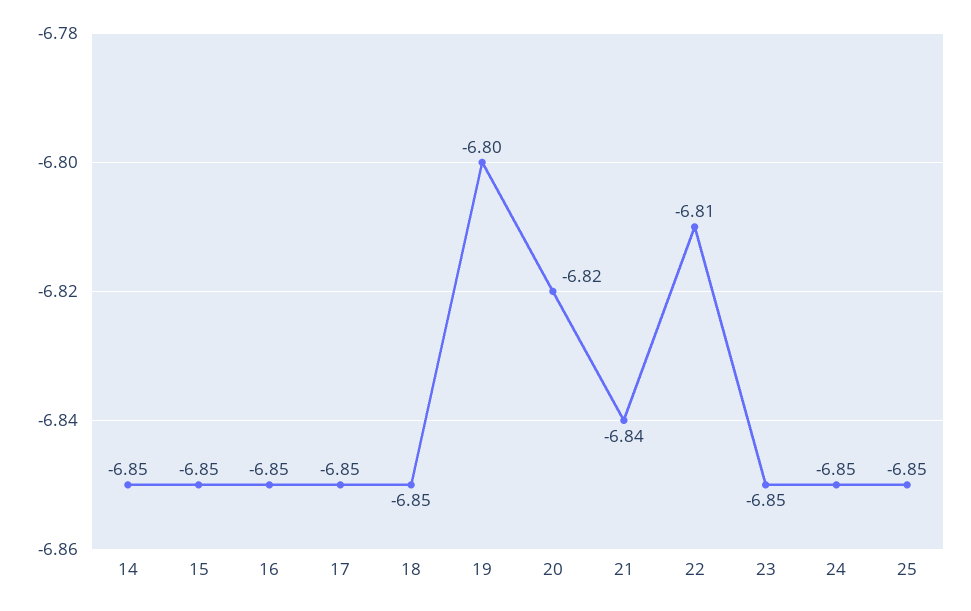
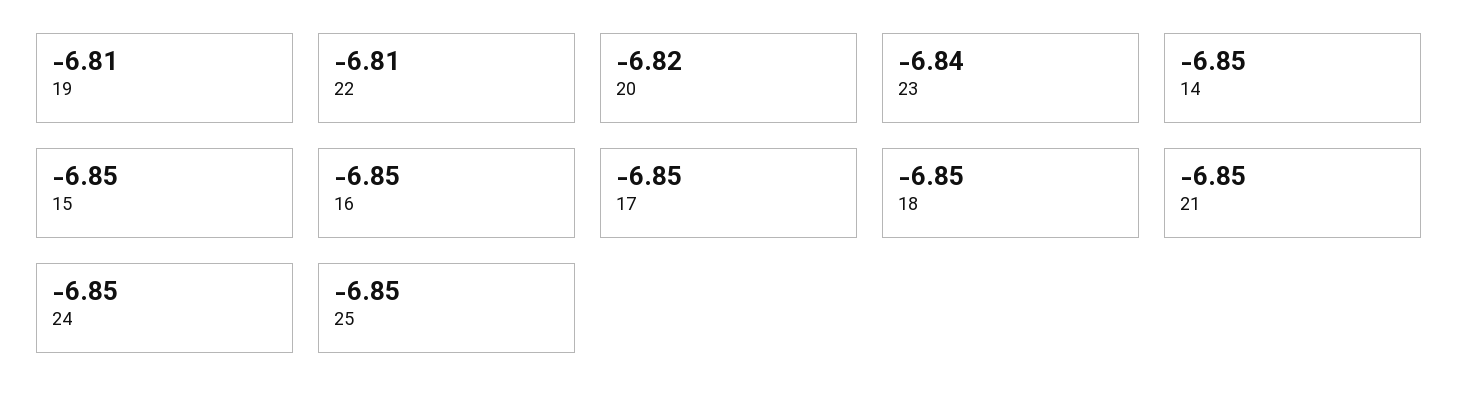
  {
    "14": -6.85,
    "15": -6.85,
    "16": -6.85,
    "17": -6.85,
    "18": -6.85,
-   "19": -6.8,
+   "19": -6.81,
    "20": -6.82,
-   "21": -6.84,
+   "21": -6.85,
    "22": -6.81,
-   "23": -6.85,
+   "23": -6.84,
    "24": -6.85,
    "25": -6.85
  }

